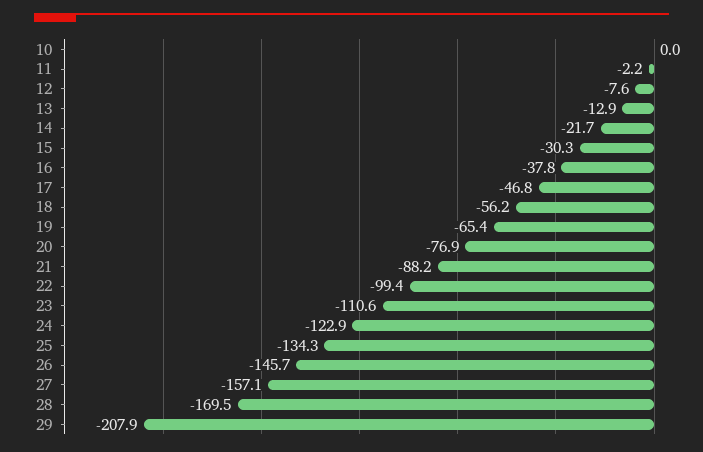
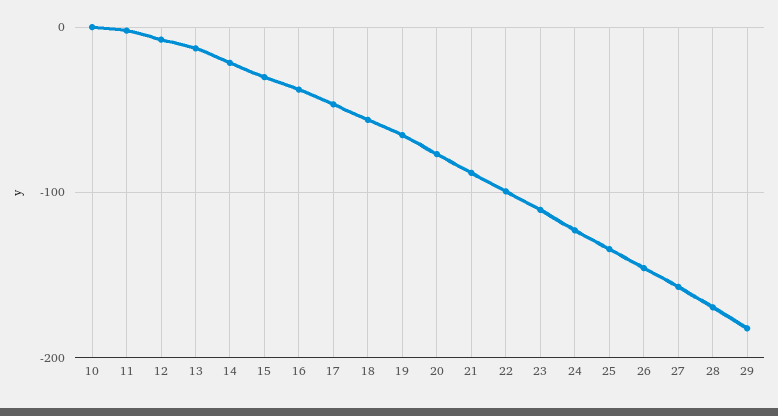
  {
    "10": 0,
    "11": -2.2,
    "12": -7.6,
    "13": -12.9,
    "14": -21.7,
    "15": -30.3,
    "16": -37.8,
    "17": -46.8,
    "18": -56.2,
    "19": -65.4,
    "20": -76.9,
    "21": -88.2,
    "22": -99.4,
    "23": -110.6,
    "24": -122.9,
    "25": -134.3,
    "26": -145.7,
    "27": -157.1,
    "28": -169.5,
-   "29": -207.9
+   "29": -180
  }

